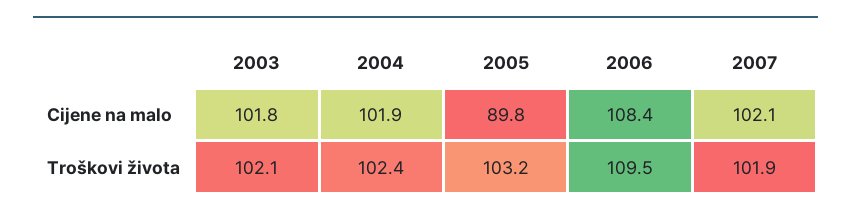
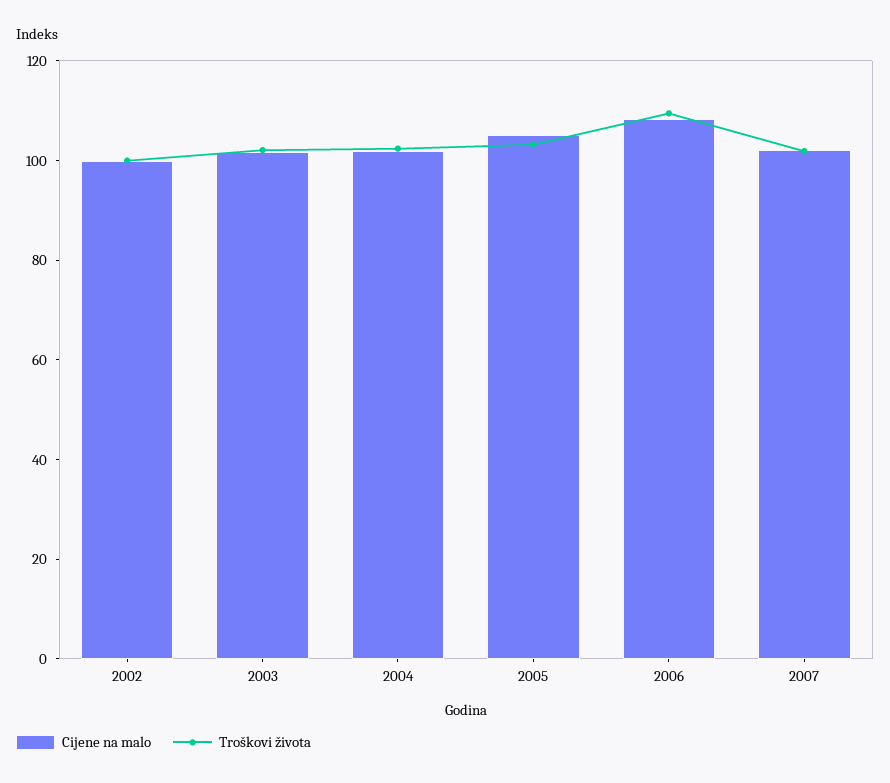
  {
    "Cijene na malo": {
      "2003": 101.8,
      "2004": 101.9,
-     "2005": 89.8,
+     "2005": 105,
      "2006": 108.4,
-     "2007": 102.1
+     "2007": 102.1,
+     "2002": 100
    },
    "Troškovi života": {
      "2003": 102.1,
      "2004": 102.4,
      "2005": 103.2,
      "2006": 109.5,
-     "2007": 101.9
+     "2007": 101.9,
+     "2002": 100
    }
  }

